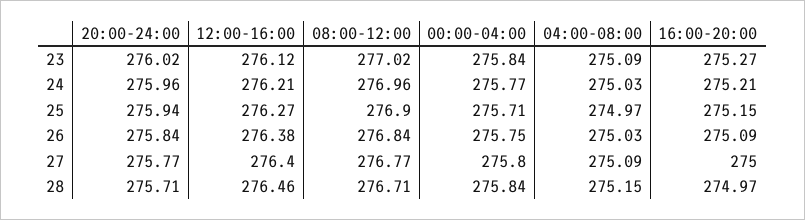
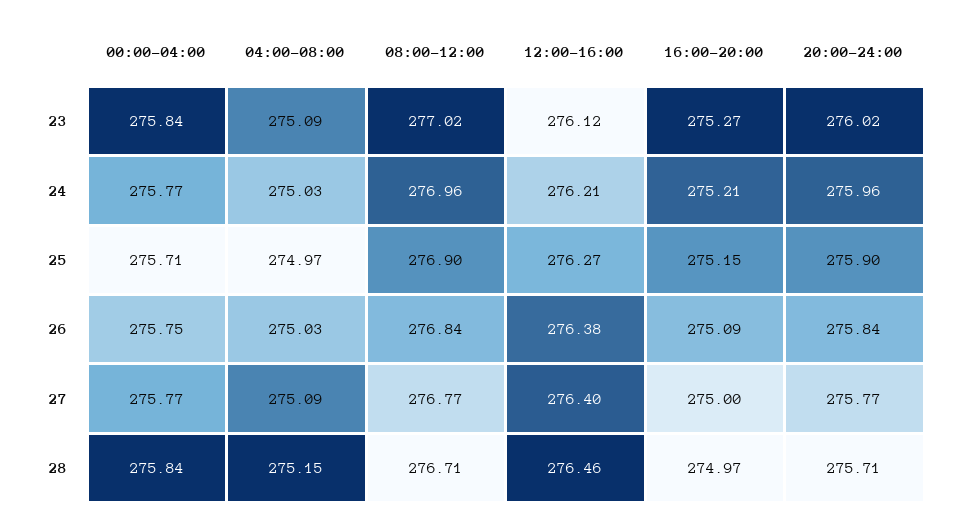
  {
    "20:00-24:00": {
      "23": 276.02,
      "24": 275.96,
-     "25": 275.94,
+     "25": 275.9,
      "26": 275.84,
      "27": 275.77,
      "28": 275.71
    },
    "12:00-16:00": {
      "23": 276.12,
      "24": 276.21,
      "25": 276.27,
      "26": 276.38,
      "27": 276.4,
      "28": 276.46
    },
    "08:00-12:00": {
      "23": 277.02,
      "24": 276.96,
      "25": 276.9,
      "26": 276.84,
      "27": 276.77,
      "28": 276.71
    },
    "00:00-04:00": {
      "23": 275.84,
      "24": 275.77,
      "25": 275.71,
      "26": 275.75,
-     "27": 275.8,
+     "27": 275.77,
      "28": 275.84
    },
    "04:00-08:00": {
      "23": 275.09,
      "24": 275.03,
      "25": 274.97,
      "26": 275.03,
      "27": 275.09,
      "28": 275.15
    },
    "16:00-20:00": {
      "23": 275.27,
      "24": 275.21,
      "25": 275.15,
      "26": 275.09,
      "27": 275,
      "28": 274.97
    }
  }

